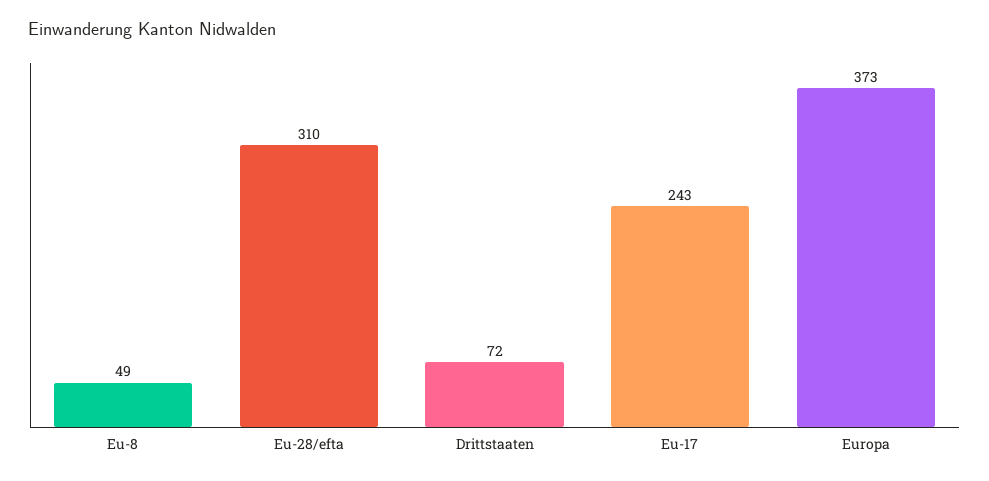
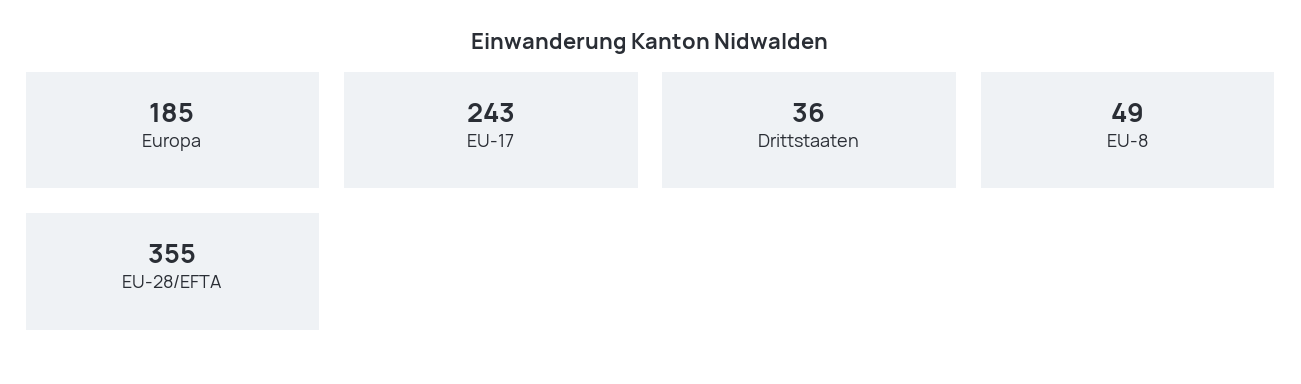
  {
    "Eu-8": 49,
-   "Eu-28/efta": 310,
+   "Eu-28/efta": 355,
-   "Drittstaaten": 72,
+   "Drittstaaten": 36,
    "Eu-17": 243,
-   "Europa": 373
+   "Europa": 185
  }

